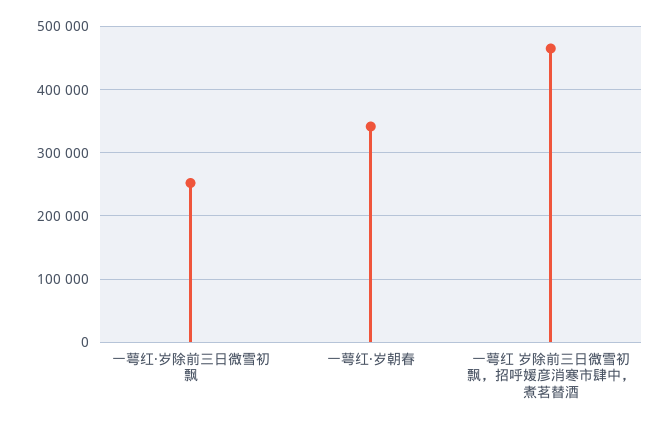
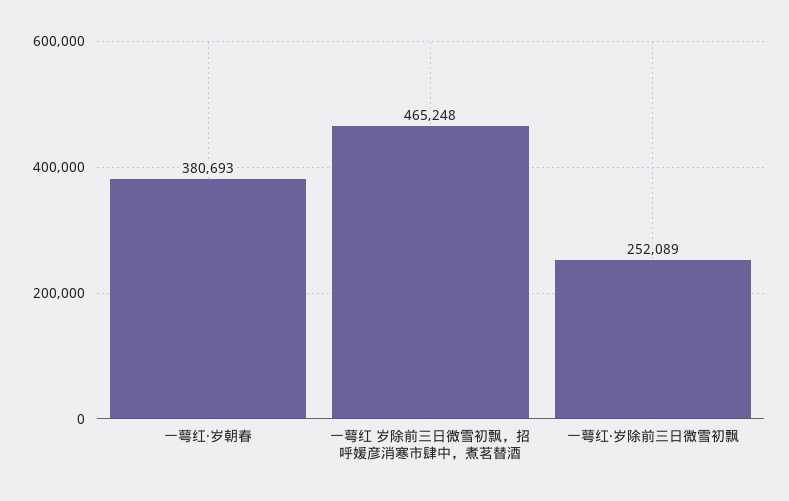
  {
    "一萼红·岁除前三日微雪初飘": 252089,
-   "一萼红·岁朝春": 340000,
+   "一萼红·岁朝春": 380693,
    "一萼红 岁除前三日微雪初飘，招呼媛彦消寒市肆中，煮茗替酒": 465248
  }

